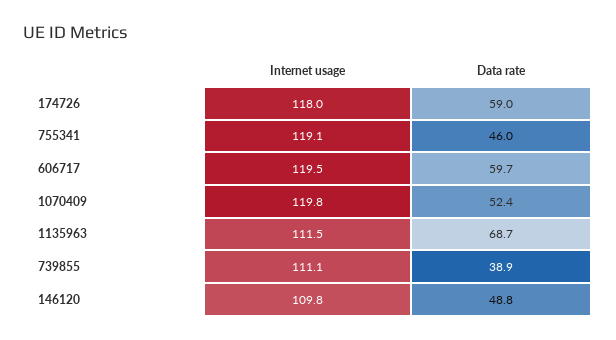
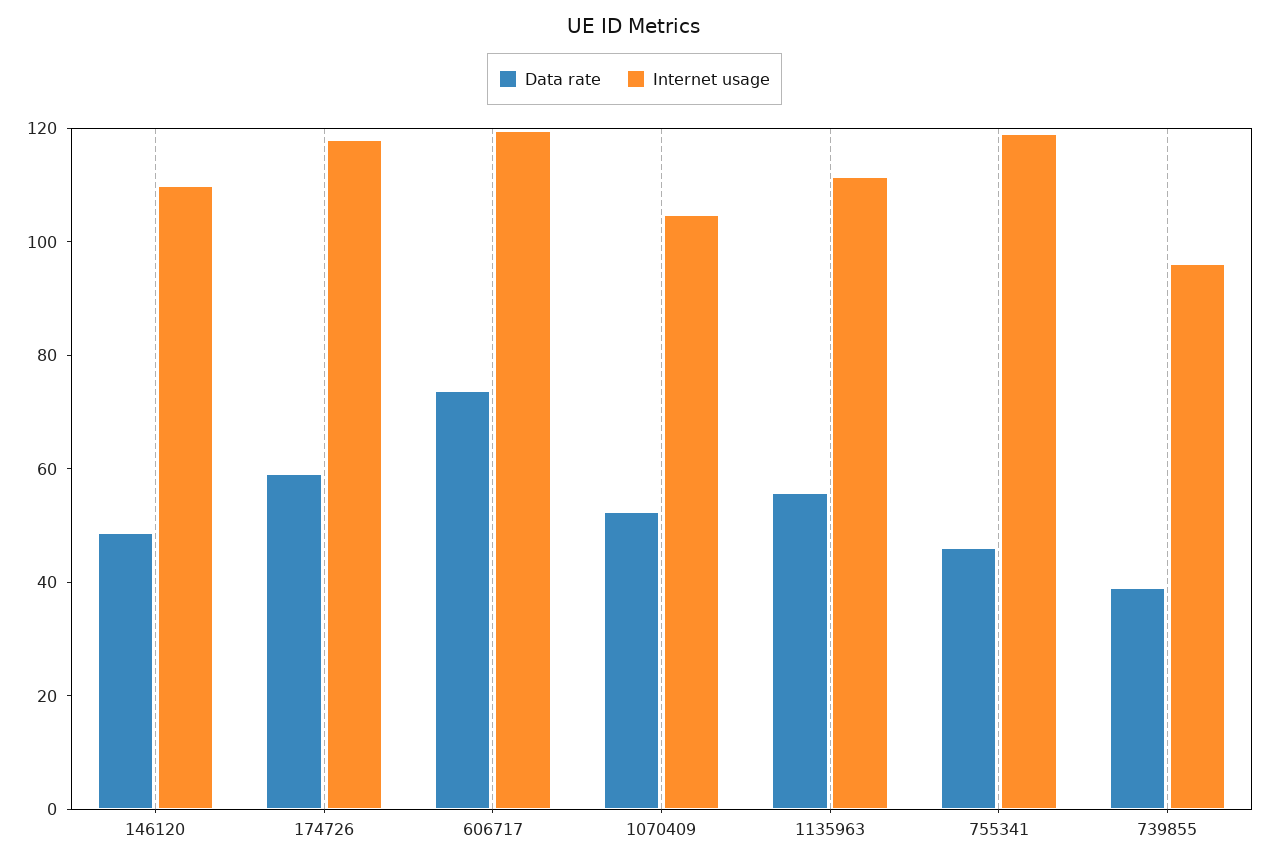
  {
    "Internet usage": {
      "174726": 118,
      "755341": 119.1,
      "606717": 119.5,
-     "1070409": 119.8,
+     "1070409": 105,
      "1135963": 111.5,
-     "739855": 111.1,
+     "739855": 95,
      "146120": 109.8
    },
    "Data rate": {
      "174726": 59,
      "755341": 46,
-     "606717": 59.7,
+     "606717": 75,
      "1070409": 52.4,
-     "1135963": 68.7,
+     "1135963": 55,
      "739855": 38.9,
      "146120": 48.8
    }
  }

